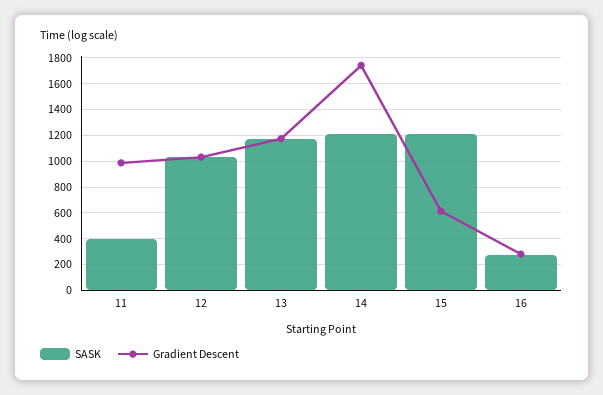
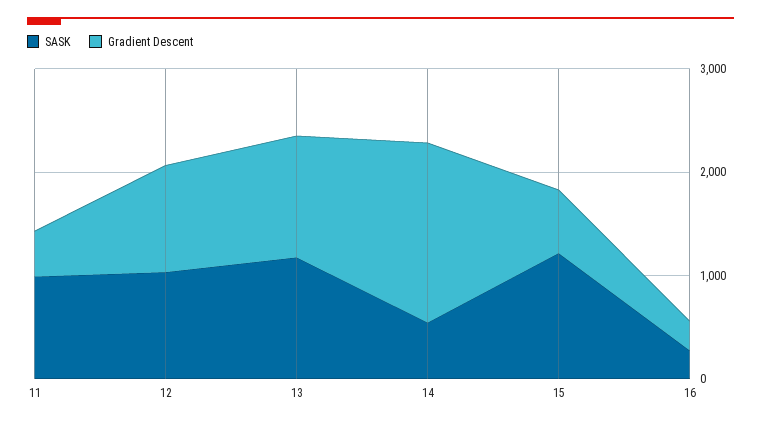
  {
    "SASK": {
-     "11": 400,
+     "11": 1000,
      "12": 1050,
      "13": 1200,
-     "14": 1200,
+     "14": 600,
      "15": 1200,
      "16": 300
    },
    "Gradient Descent": {
-     "11": 1000,
+     "11": 400,
      "12": 1050,
      "13": 1200,
      "14": 1750,
      "15": 600,
      "16": 300
    }
  }

